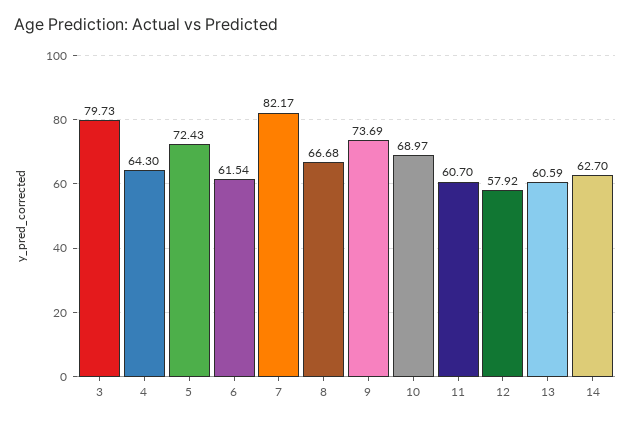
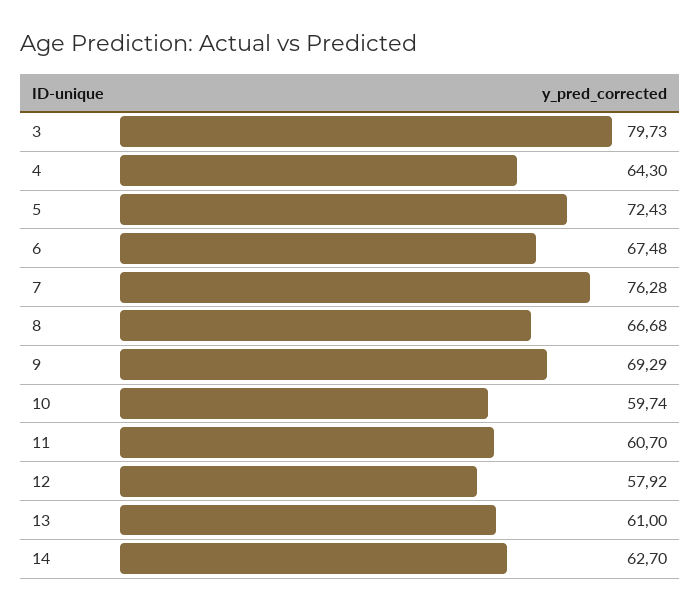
  {
    "3": 79.73,
    "4": 64.3,
    "5": 72.43,
-   "6": 61.54,
+   "6": 67.48,
-   "7": 82.17,
+   "7": 76.28,
    "8": 66.68,
-   "9": 73.69,
+   "9": 69.29,
-   "10": 68.97,
+   "10": 59.74,
    "11": 60.7,
    "12": 57.92,
-   "13": 60.59,
+   "13": 61,
    "14": 62.7
  }

